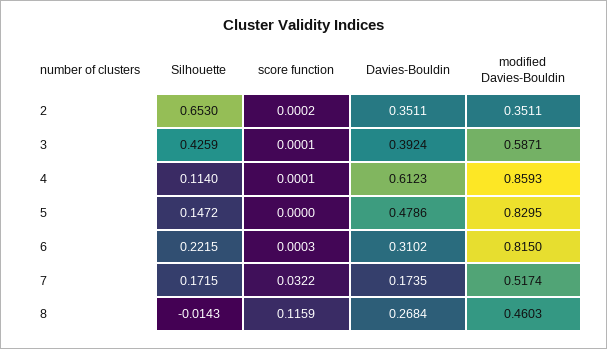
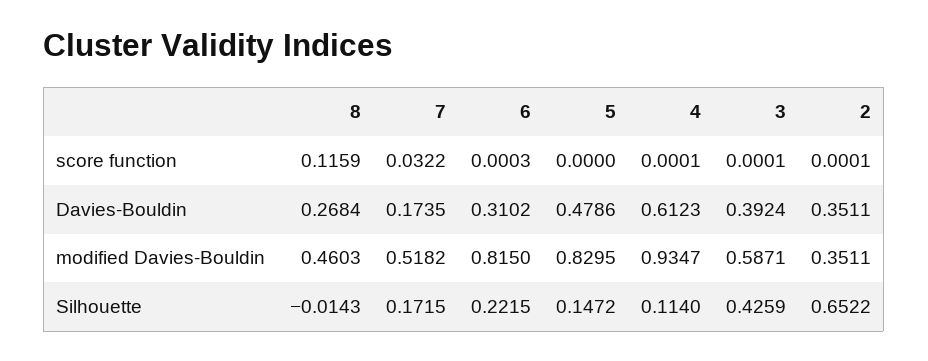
  {
    "Silhouette": {
-     "2": 0.653,
+     "2": 0.6522,
      "3": 0.4259,
      "4": 0.114,
      "5": 0.1472,
      "6": 0.2215,
      "7": 0.1715,
      "8": -0.0143
    },
    "score function": {
-     "2": 0.0002,
+     "2": 0.0001,
      "3": 0.0001,
      "4": 0.0001,
      "5": 0,
      "6": 0.0003,
      "7": 0.0322,
      "8": 0.1159
    },
    "Davies-Bouldin": {
      "2": 0.3511,
      "3": 0.3924,
      "4": 0.6123,
      "5": 0.4786,
      "6": 0.3102,
      "7": 0.1735,
      "8": 0.2684
    },
    "modified Davies-Bouldin": {
      "2": 0.3511,
      "3": 0.5871,
-     "4": 0.8593,
+     "4": 0.9347,
      "5": 0.8295,
      "6": 0.815,
-     "7": 0.5174,
+     "7": 0.5182,
      "8": 0.4603
    }
  }

